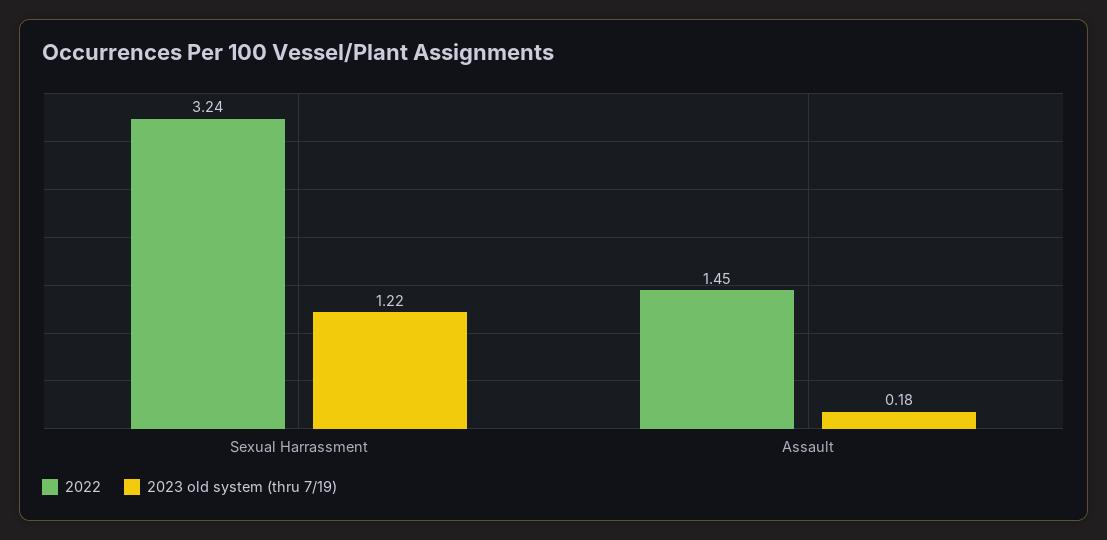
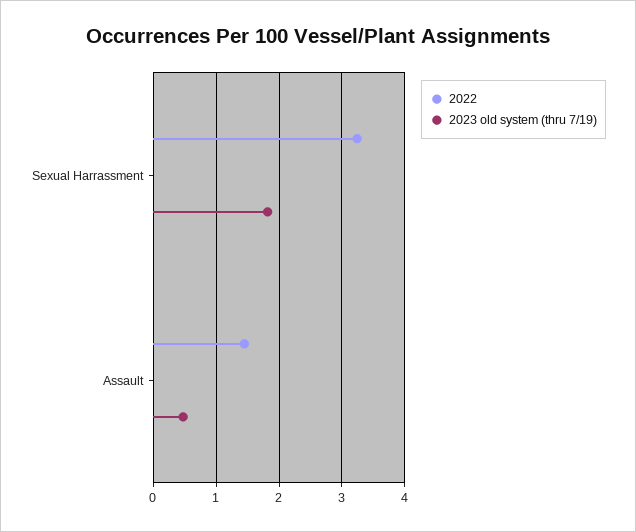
  {
    "2022": {
      "Sexual Harrassment": 3.24,
      "Assault": 1.45
    },
    "2023 old system (thru 7/19)": {
-     "Sexual Harrassment": 1.22,
+     "Sexual Harrassment": 1.8,
-     "Assault": 0.18
+     "Assault": 0.5
    }
  }

